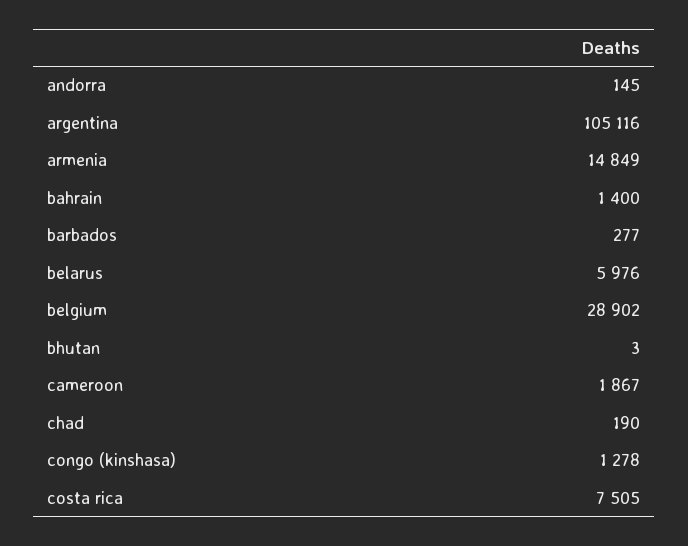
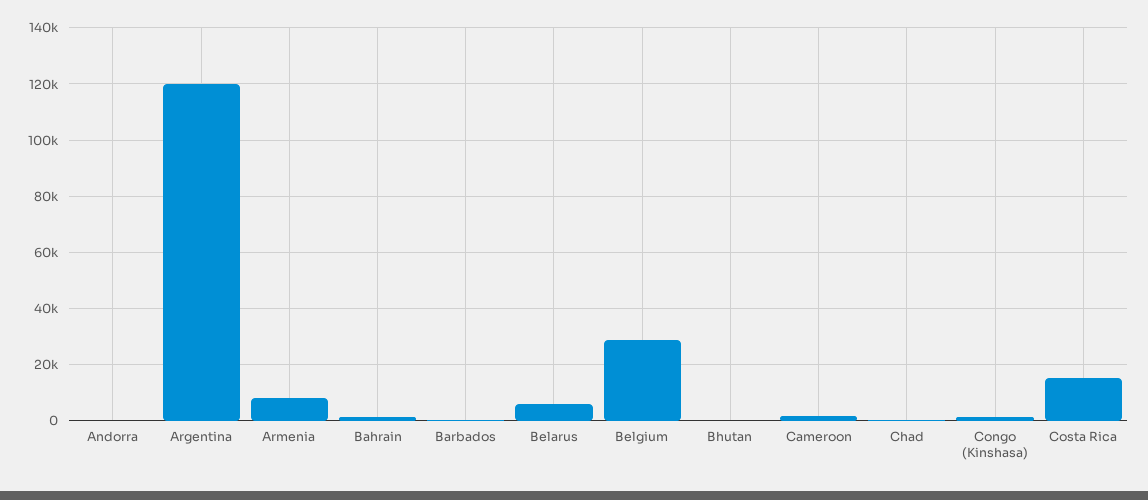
  {
    "andorra": 145,
-   "argentina": 105116,
+   "argentina": 120000,
-   "armenia": 14849,
+   "armenia": 7500,
    "bahrain": 1400,
    "barbados": 277,
    "belarus": 5976,
    "belgium": 28902,
    "bhutan": 3,
    "cameroon": 1867,
    "chad": 190,
    "congo (kinshasa)": 1278,
-   "costa rica": 7505
+   "costa rica": 15000
  }

